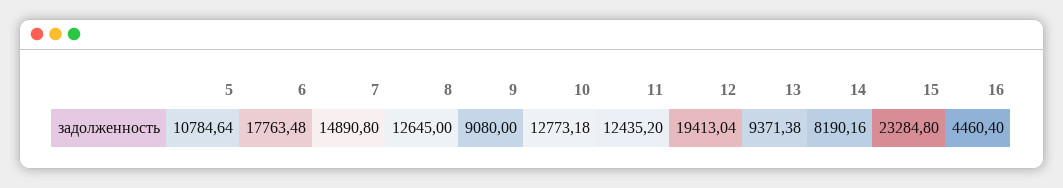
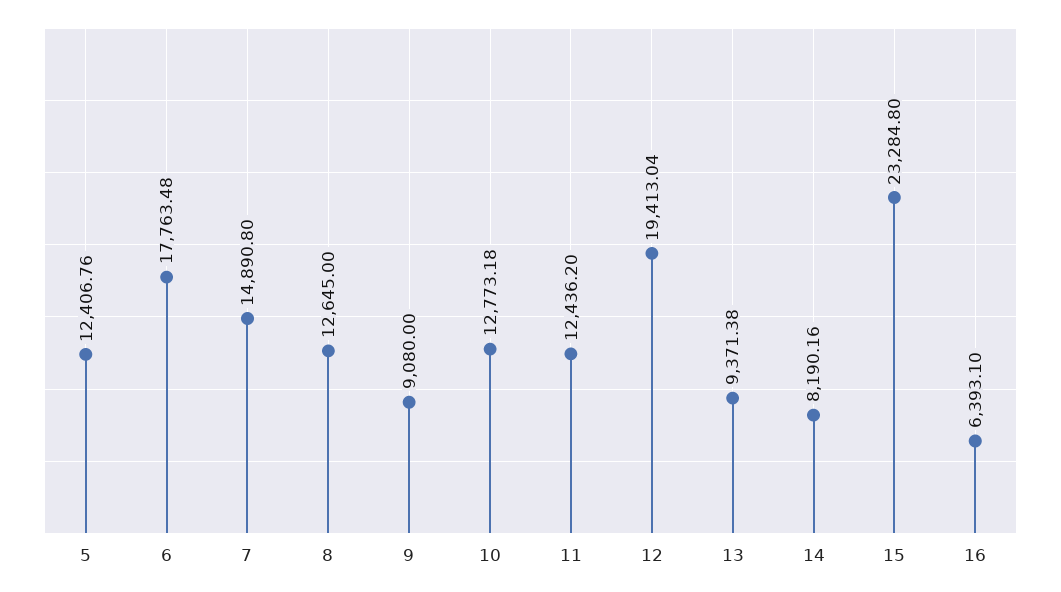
  {
-   "5": 10784.64,
+   "5": 12406.76,
    "6": 17763.48,
    "7": 14890.8,
    "8": 12645,
    "9": 9080,
    "10": 12773.18,
-   "11": 12435.2,
+   "11": 12436.2,
    "12": 19413.04,
    "13": 9371.38,
    "14": 8190.16,
    "15": 23284.8,
-   "16": 4460.4
+   "16": 6393.1
  }

